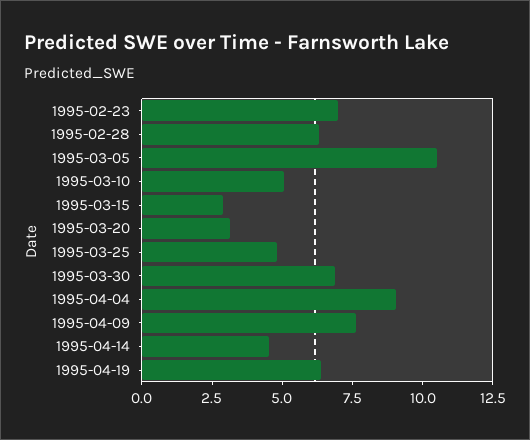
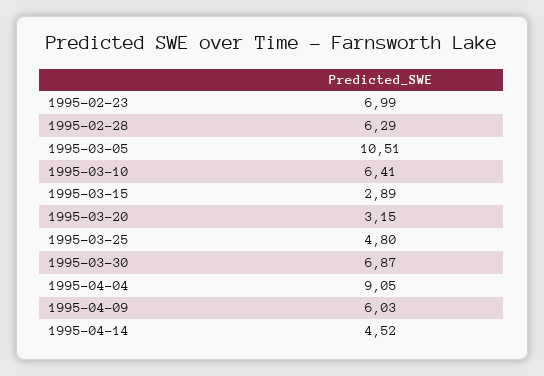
  {
    "1995-02-23": 6.99,
    "1995-02-28": 6.29,
    "1995-03-05": 10.51,
-   "1995-03-10": 5,
+   "1995-03-10": 6.41,
    "1995-03-15": 2.89,
    "1995-03-20": 3.15,
    "1995-03-25": 4.8,
    "1995-03-30": 6.87,
    "1995-04-04": 9.05,
-   "1995-04-09": 7.5,
+   "1995-04-09": 6.03,
-   "1995-04-14": 4.52,
+   "1995-04-14": 4.52
-   "1995-04-19": 6.5
  }

